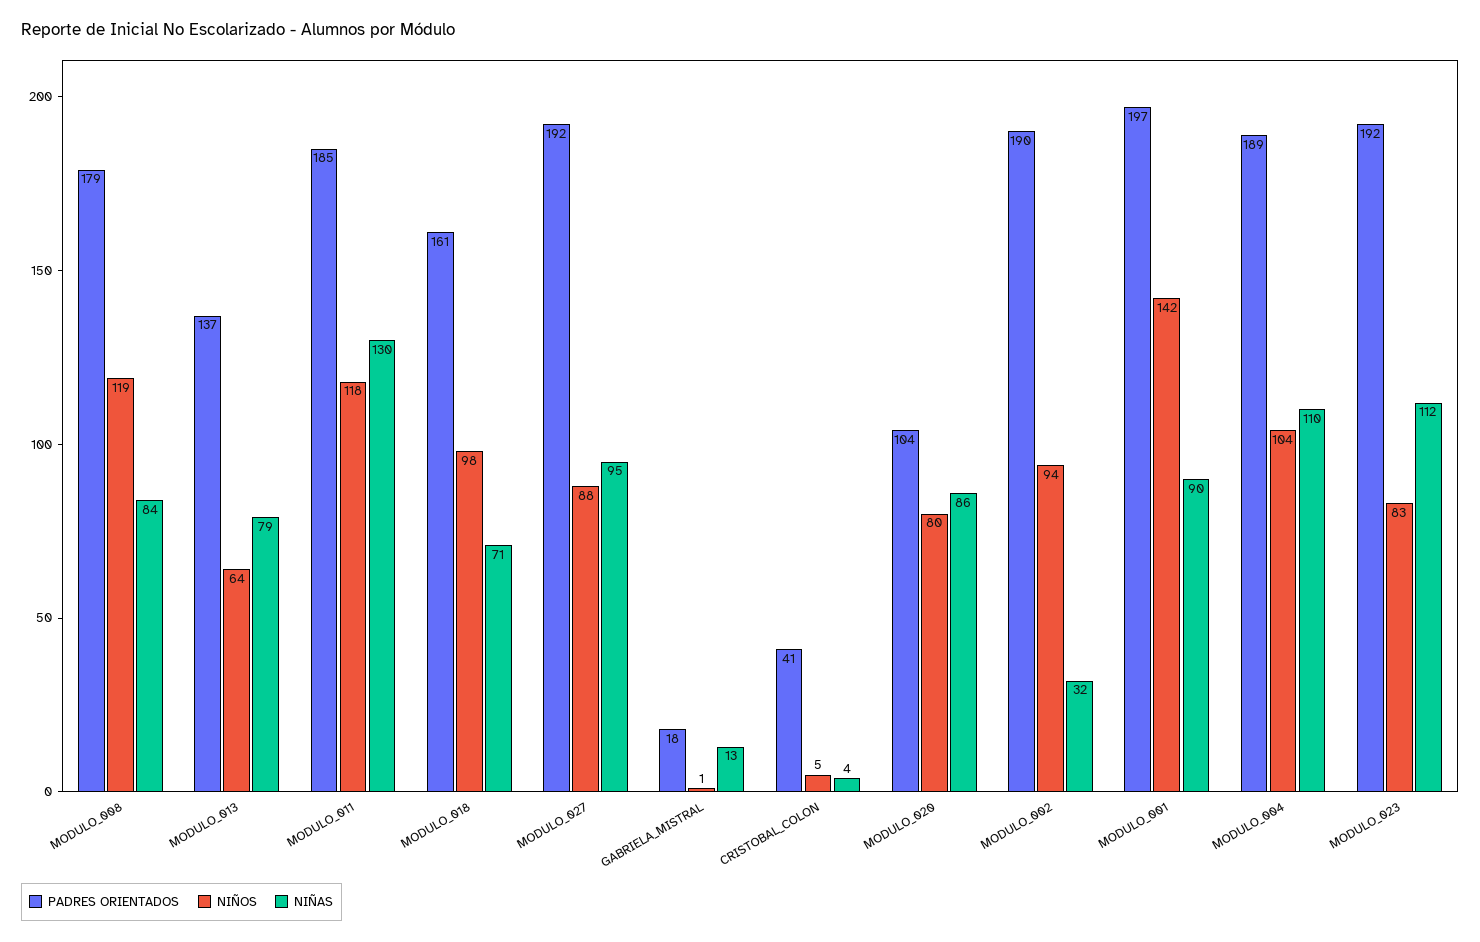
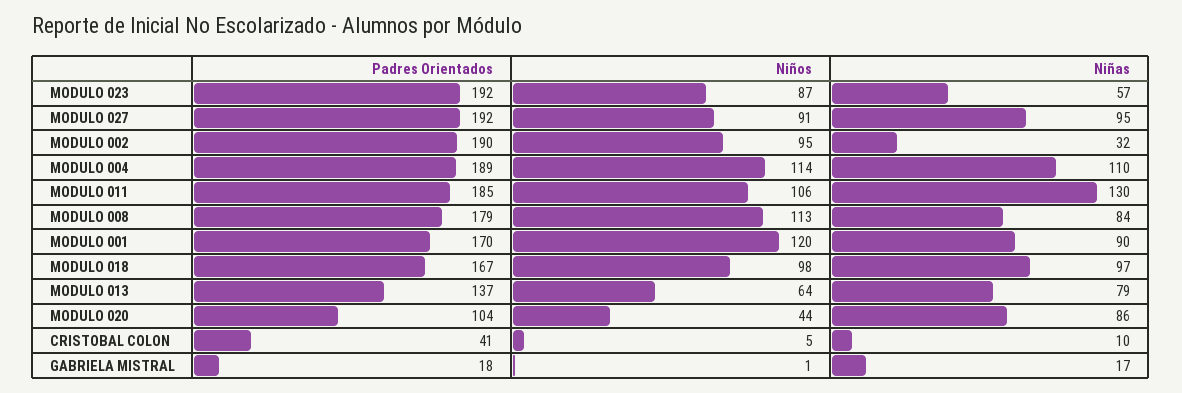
  {
    "PADRES ORIENTADOS": {
      "MODULO_008": 179,
      "MODULO_013": 137,
      "MODULO_011": 185,
-     "MODULO_018": 161,
+     "MODULO_018": 167,
      "MODULO_027": 192,
      "GABRIELA_MISTRAL": 18,
      "CRISTOBAL_COLON": 41,
      "MODULO_020": 104,
      "MODULO_002": 190,
-     "MODULO_001": 197,
+     "MODULO_001": 170,
      "MODULO_004": 189,
      "MODULO_023": 192
    },
    "NIÑOS": {
-     "MODULO_008": 119,
+     "MODULO_008": 113,
      "MODULO_013": 64,
-     "MODULO_011": 118,
+     "MODULO_011": 106,
      "MODULO_018": 98,
-     "MODULO_027": 88,
+     "MODULO_027": 91,
      "GABRIELA_MISTRAL": 1,
      "CRISTOBAL_COLON": 5,
-     "MODULO_020": 80,
+     "MODULO_020": 44,
-     "MODULO_002": 94,
+     "MODULO_002": 95,
-     "MODULO_001": 142,
+     "MODULO_001": 120,
-     "MODULO_004": 104,
+     "MODULO_004": 114,
-     "MODULO_023": 83
+     "MODULO_023": 87
    },
    "NIÑAS": {
      "MODULO_008": 84,
      "MODULO_013": 79,
      "MODULO_011": 130,
-     "MODULO_018": 71,
+     "MODULO_018": 97,
      "MODULO_027": 95,
-     "GABRIELA_MISTRAL": 13,
+     "GABRIELA_MISTRAL": 17,
-     "CRISTOBAL_COLON": 4,
+     "CRISTOBAL_COLON": 10,
      "MODULO_020": 86,
      "MODULO_002": 32,
      "MODULO_001": 90,
      "MODULO_004": 110,
-     "MODULO_023": 112
+     "MODULO_023": 57
    }
  }

